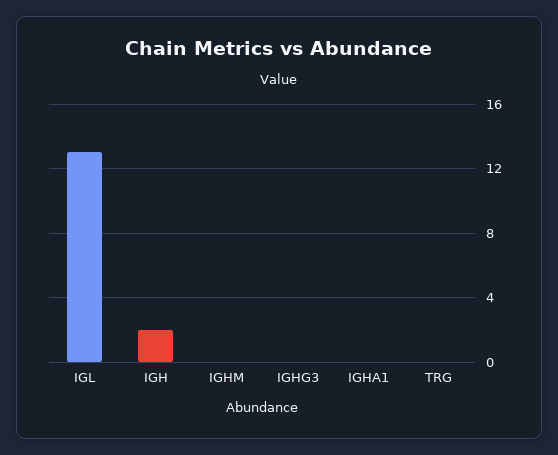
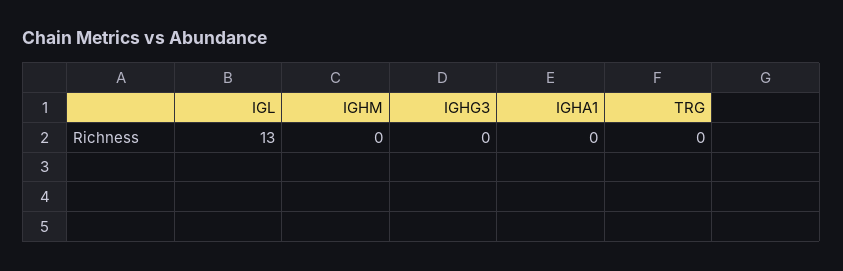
  {
    "IGL": 13,
-   "IGH": 2,
    "IGHM": 0,
    "IGHG3": 0,
    "IGHA1": 0,
    "TRG": 0
  }

